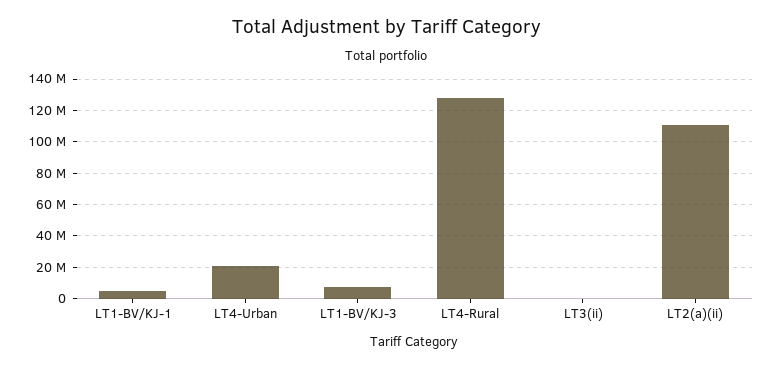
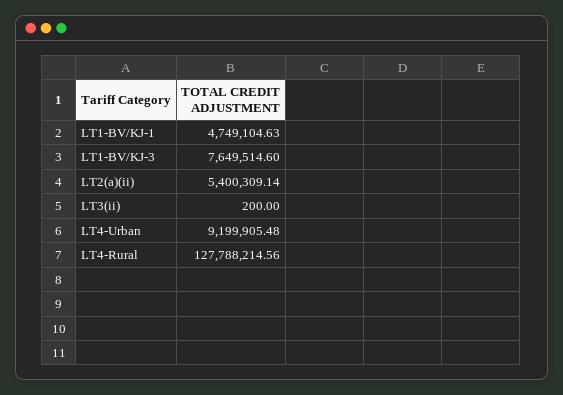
  {
    "LT1-BV/KJ-1": 4749104.63,
-   "LT4-Urban": 20000000,
+   "LT4-Urban": 9199905.48,
    "LT1-BV/KJ-3": 7649514.6,
    "LT4-Rural": 127788214.56,
    "LT3(ii)": 200,
-   "LT2(a)(ii)": 110000000
+   "LT2(a)(ii)": 5400309.14
  }

